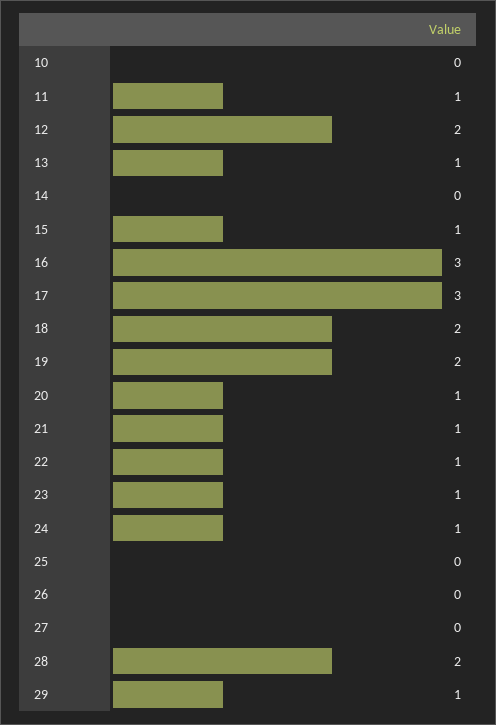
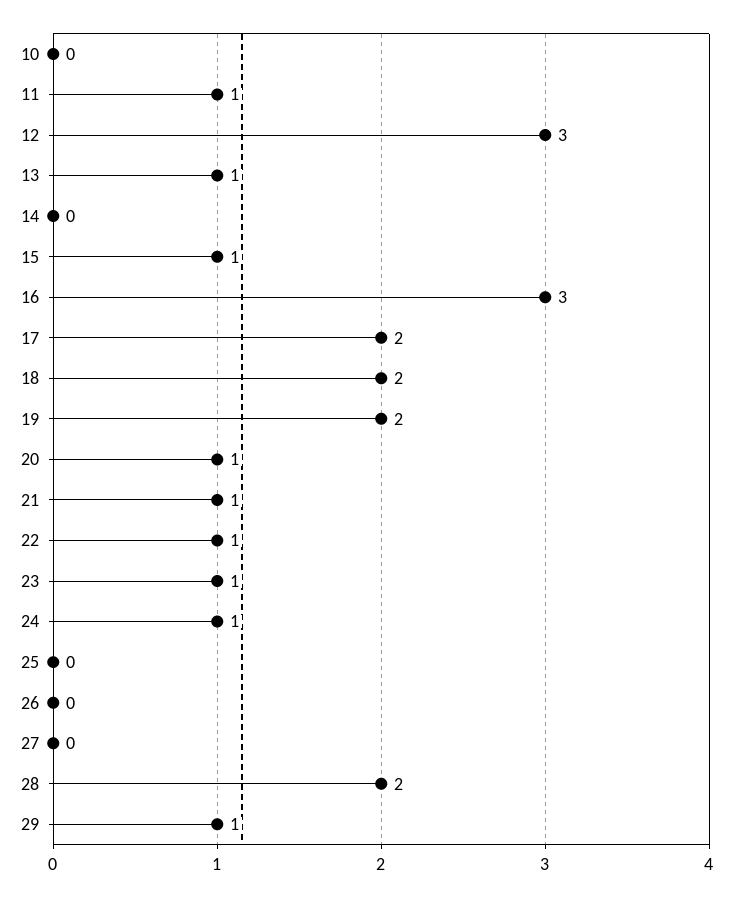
  {
    "10": 0,
    "11": 1,
-   "12": 2,
+   "12": 3,
    "13": 1,
    "14": 0,
    "15": 1,
    "16": 3,
-   "17": 3,
+   "17": 2,
    "18": 2,
    "19": 2,
    "20": 1,
    "21": 1,
    "22": 1,
    "23": 1,
    "24": 1,
    "25": 0,
    "26": 0,
    "27": 0,
    "28": 2,
    "29": 1
  }

